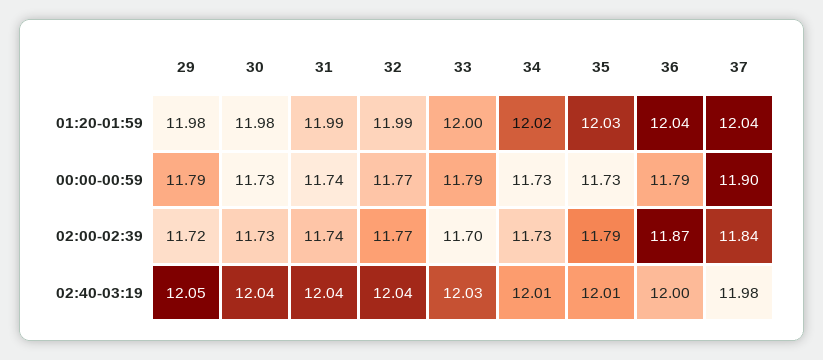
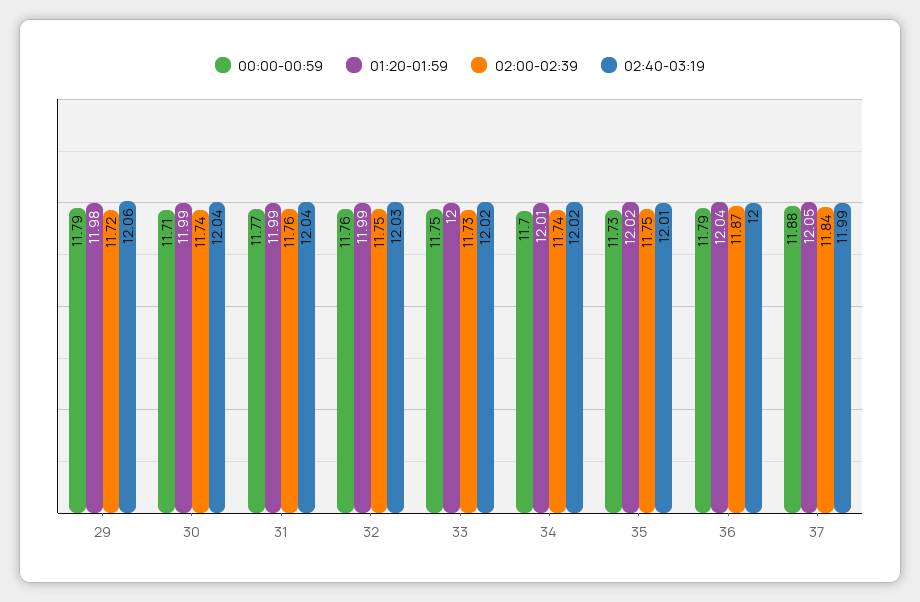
  {
    "01:20-01:59": {
      "29": 11.98,
-     "30": 11.98,
+     "30": 11.99,
      "31": 11.99,
      "32": 11.99,
      "33": 12,
-     "34": 12.02,
+     "34": 12.01,
-     "35": 12.03,
+     "35": 12.02,
      "36": 12.04,
-     "37": 12.04
+     "37": 12.05
    },
    "00:00-00:59": {
      "29": 11.79,
-     "30": 11.73,
+     "30": 11.71,
-     "31": 11.74,
+     "31": 11.77,
-     "32": 11.77,
+     "32": 11.76,
-     "33": 11.79,
+     "33": 11.75,
-     "34": 11.73,
+     "34": 11.7,
      "35": 11.73,
      "36": 11.79,
-     "37": 11.9
+     "37": 11.88
    },
    "02:00-02:39": {
      "29": 11.72,
-     "30": 11.73,
+     "30": 11.74,
-     "31": 11.74,
+     "31": 11.76,
-     "32": 11.77,
+     "32": 11.75,
-     "33": 11.7,
+     "33": 11.73,
-     "34": 11.73,
+     "34": 11.74,
-     "35": 11.79,
+     "35": 11.75,
      "36": 11.87,
      "37": 11.84
    },
    "02:40-03:19": {
-     "29": 12.05,
+     "29": 12.06,
      "30": 12.04,
      "31": 12.04,
-     "32": 12.04,
+     "32": 12.03,
-     "33": 12.03,
+     "33": 12.02,
-     "34": 12.01,
+     "34": 12.02,
      "35": 12.01,
      "36": 12,
-     "37": 11.98
+     "37": 11.99
    }
  }

